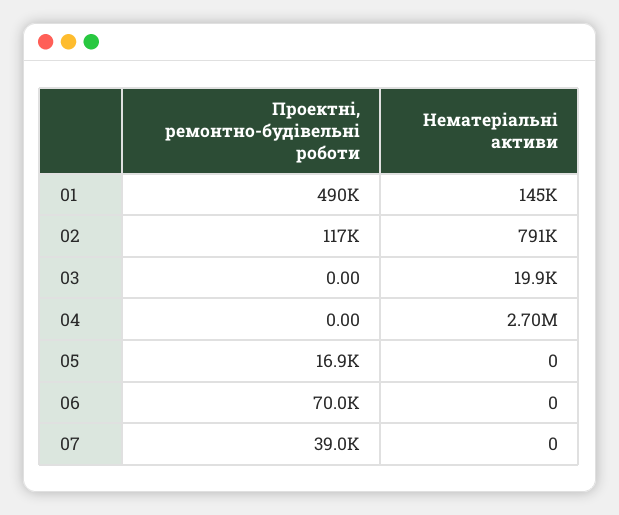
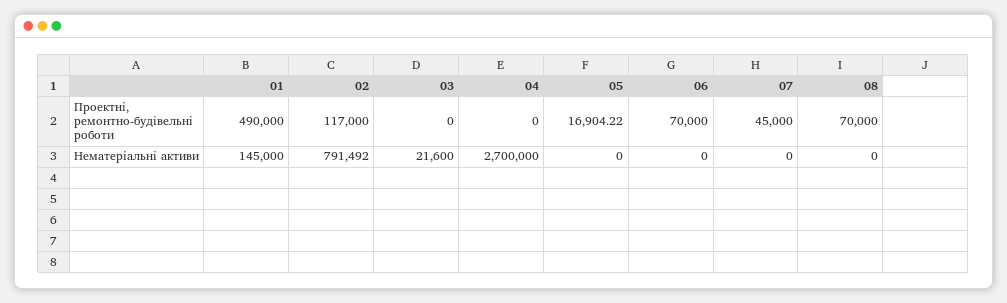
  {
    "Проектні, ремонтно-будівельні роботи": {
      "01": 490000,
      "02": 117000,
      "03": 0,
      "04": 0,
      "05": 16904.22,
      "06": 70000,
-     "07": 39000
+     "07": 45000,
+     "08": 70000
    },
    "Нематеріальні активи": {
      "01": 145000,
      "02": 791492,
-     "03": 19900,
+     "03": 21600,
      "04": 2700000,
      "05": 0,
      "06": 0,
-     "07": 0
+     "07": 0,
+     "08": 0
    }
  }

